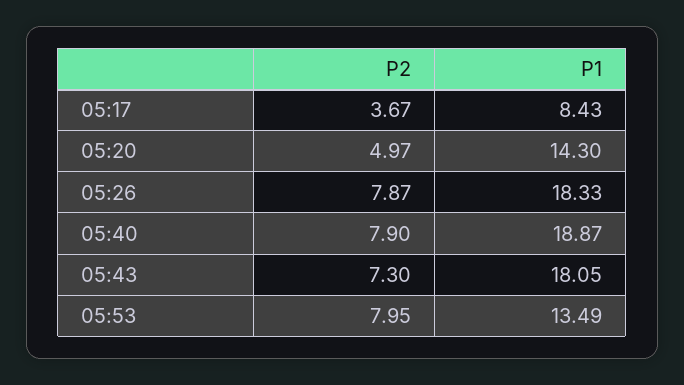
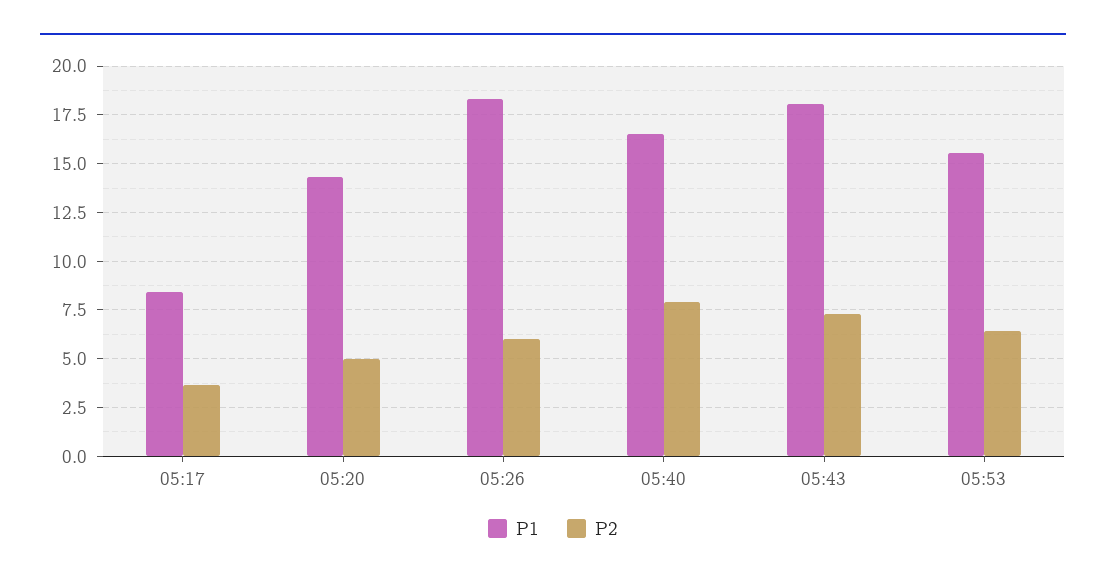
  {
    "P2": {
      "05:17": 3.67,
      "05:20": 4.97,
-     "05:26": 7.87,
+     "05:26": 6,
      "05:40": 7.9,
      "05:43": 7.3,
-     "05:53": 7.95
+     "05:53": 6.5
    },
    "P1": {
      "05:17": 8.43,
      "05:20": 14.3,
      "05:26": 18.33,
-     "05:40": 18.87,
+     "05:40": 16.5,
      "05:43": 18.05,
-     "05:53": 13.49
+     "05:53": 15.5
    }
  }

